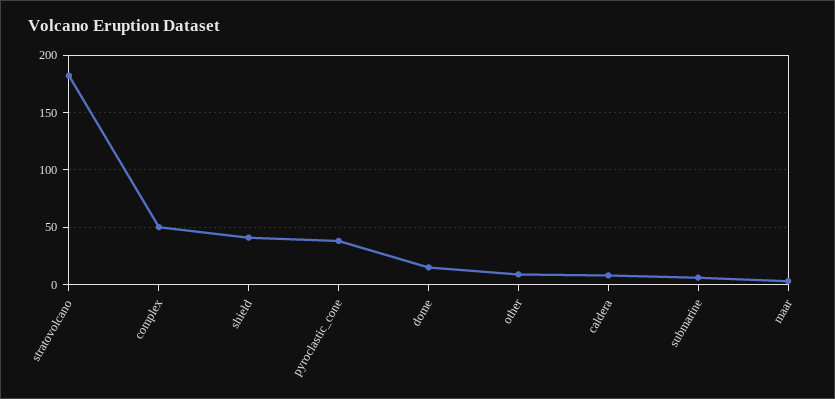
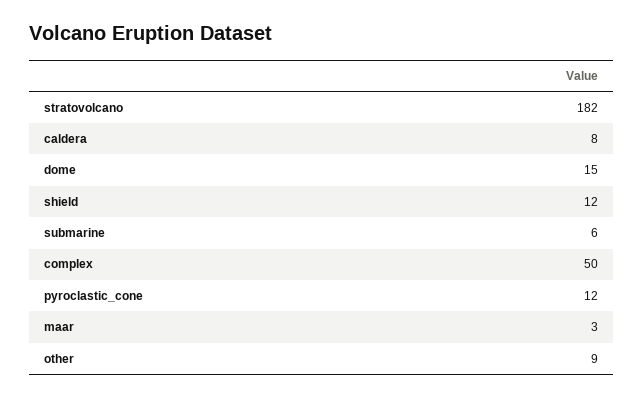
  {
    "stratovolcano": 182,
    "complex": 50,
-   "shield": 40,
+   "shield": 12,
-   "pyroclastic_cone": 40,
+   "pyroclastic_cone": 12,
    "dome": 15,
    "other": 9,
    "caldera": 8,
    "submarine": 6,
    "maar": 3
  }

